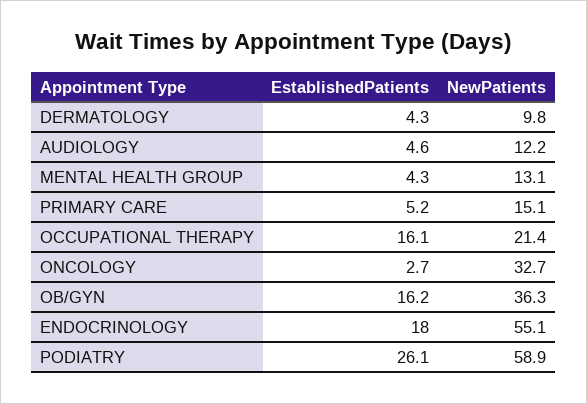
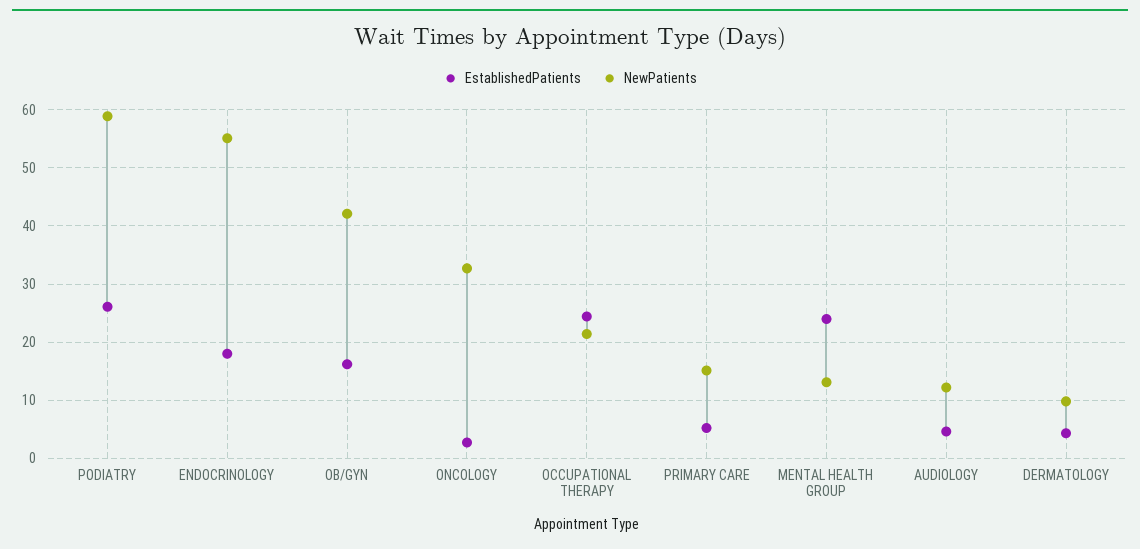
  {
    "EstablishedPatients": {
      "DERMATOLOGY": 4.3,
      "AUDIOLOGY": 4.6,
-     "MENTAL HEALTH GROUP": 4.3,
+     "MENTAL HEALTH GROUP": 24,
      "PRIMARY CARE": 5.2,
-     "OCCUPATIONAL THERAPY": 16.1,
+     "OCCUPATIONAL THERAPY": 24,
      "ONCOLOGY": 2.7,
      "OB/GYN": 16.2,
      "ENDOCRINOLOGY": 18,
      "PODIATRY": 26.1
    },
    "NewPatients": {
      "DERMATOLOGY": 9.8,
      "AUDIOLOGY": 12.2,
      "MENTAL HEALTH GROUP": 13.1,
      "PRIMARY CARE": 15.1,
      "OCCUPATIONAL THERAPY": 21.4,
      "ONCOLOGY": 32.7,
-     "OB/GYN": 36.3,
+     "OB/GYN": 42,
      "ENDOCRINOLOGY": 55.1,
      "PODIATRY": 58.9
    }
  }

